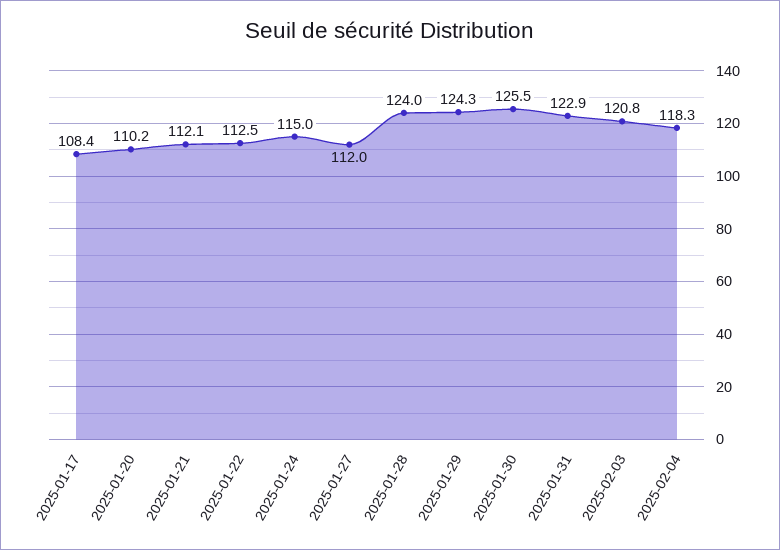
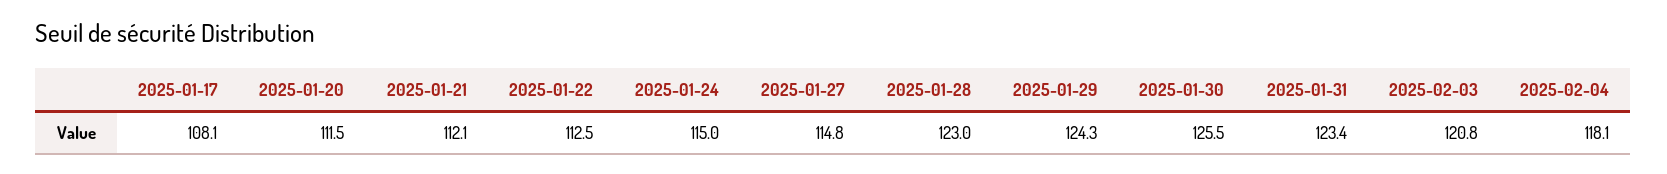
  {
-   "2025-01-17": 108.4,
+   "2025-01-17": 108.1,
-   "2025-01-20": 110.2,
+   "2025-01-20": 111.5,
    "2025-01-21": 112.1,
    "2025-01-22": 112.5,
    "2025-01-24": 115,
-   "2025-01-27": 112,
+   "2025-01-27": 114.8,
-   "2025-01-28": 124,
+   "2025-01-28": 123,
    "2025-01-29": 124.3,
    "2025-01-30": 125.5,
-   "2025-01-31": 122.9,
+   "2025-01-31": 123.4,
    "2025-02-03": 120.8,
-   "2025-02-04": 118.3
+   "2025-02-04": 118.1
  }

